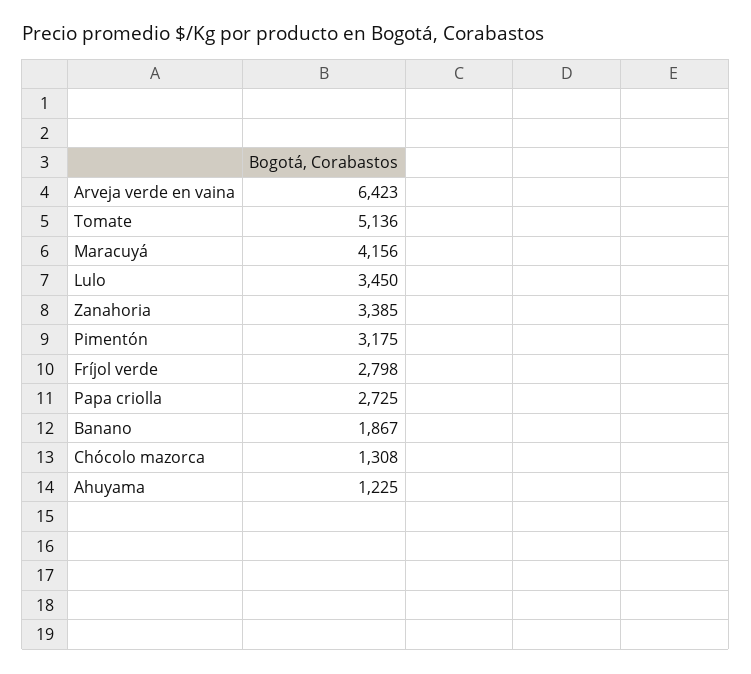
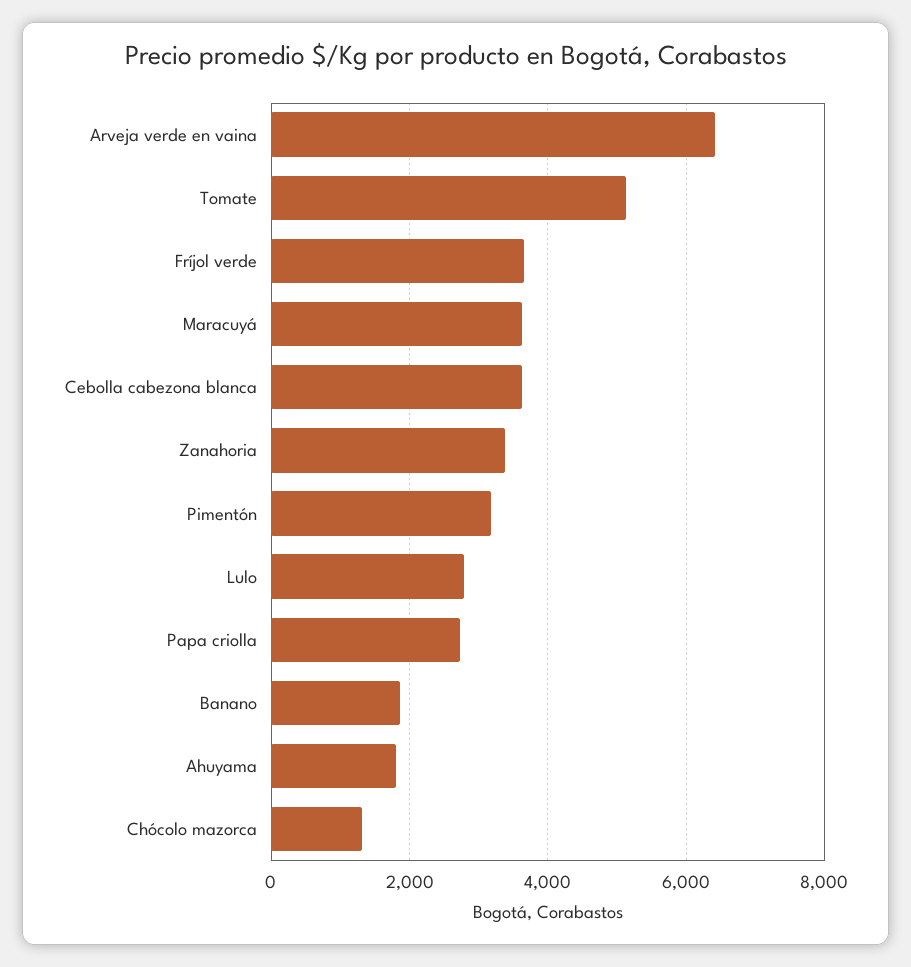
  {
    "Arveja verde en vaina": 6423,
    "Tomate": 5136,
-   "Maracuyá": 4156,
+   "Maracuyá": 3600,
-   "Lulo": 3450,
+   "Lulo": 2800,
    "Zanahoria": 3385,
    "Pimentón": 3175,
-   "Fríjol verde": 2798,
+   "Fríjol verde": 3600,
    "Papa criolla": 2725,
    "Banano": 1867,
    "Chócolo mazorca": 1308,
-   "Ahuyama": 1225
+   "Ahuyama": 1800,
+   "Cebolla cabezona blanca": 3600
  }

